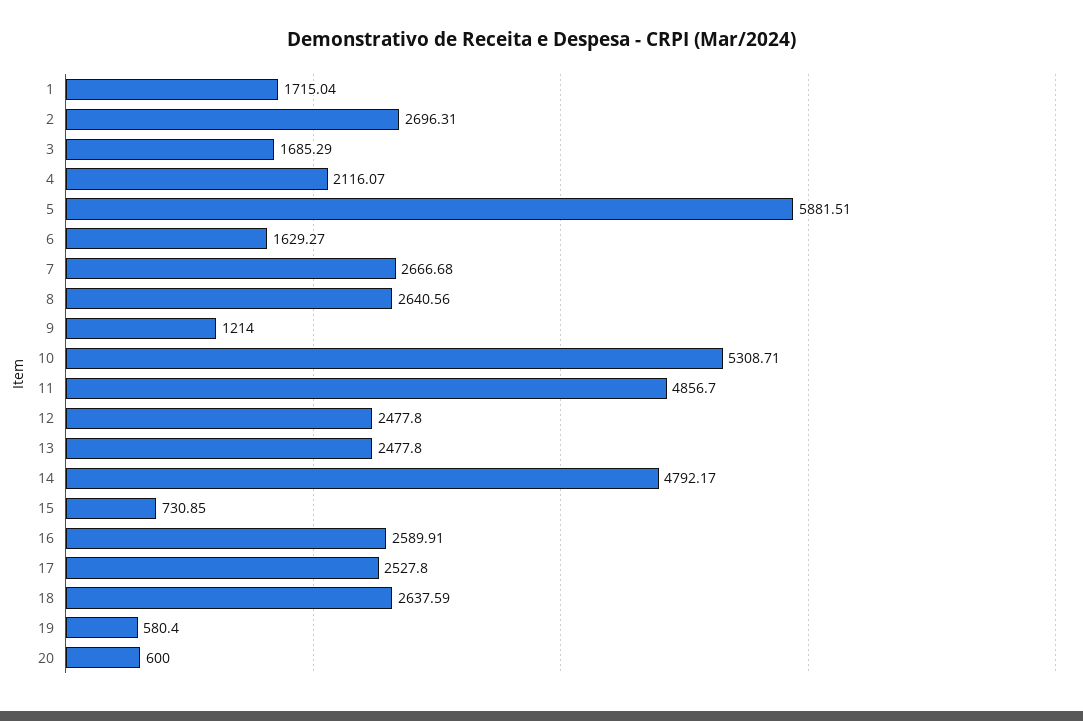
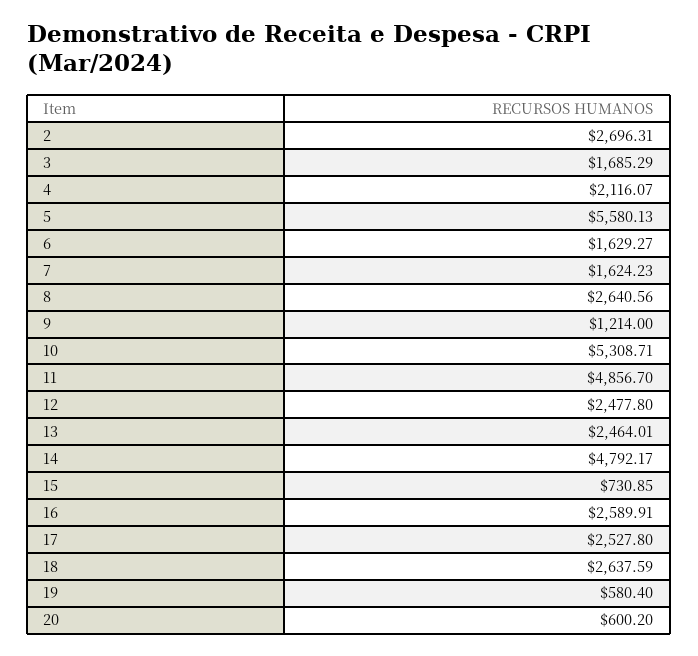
  {
-   "1": 1715.04,
    "2": 2696.31,
    "3": 1685.29,
    "4": 2116.07,
-   "5": 5881.51,
+   "5": 5580.13,
    "6": 1629.27,
-   "7": 2666.68,
+   "7": 1624.23,
    "8": 2640.56,
    "9": 1214,
    "10": 5308.71,
    "11": 4856.7,
    "12": 2477.8,
-   "13": 2477.8,
+   "13": 2464.01,
    "14": 4792.17,
    "15": 730.85,
    "16": 2589.91,
    "17": 2527.8,
    "18": 2637.59,
    "19": 580.4,
-   "20": 600
+   "20": 600.2
  }

